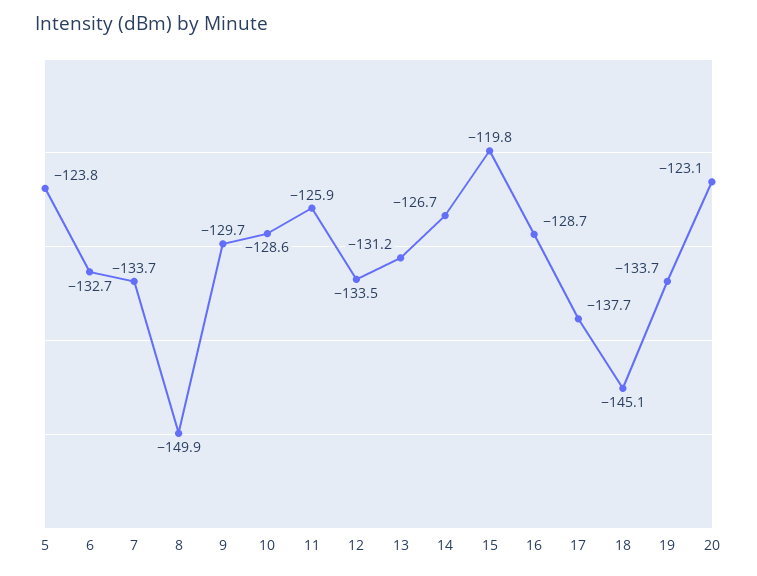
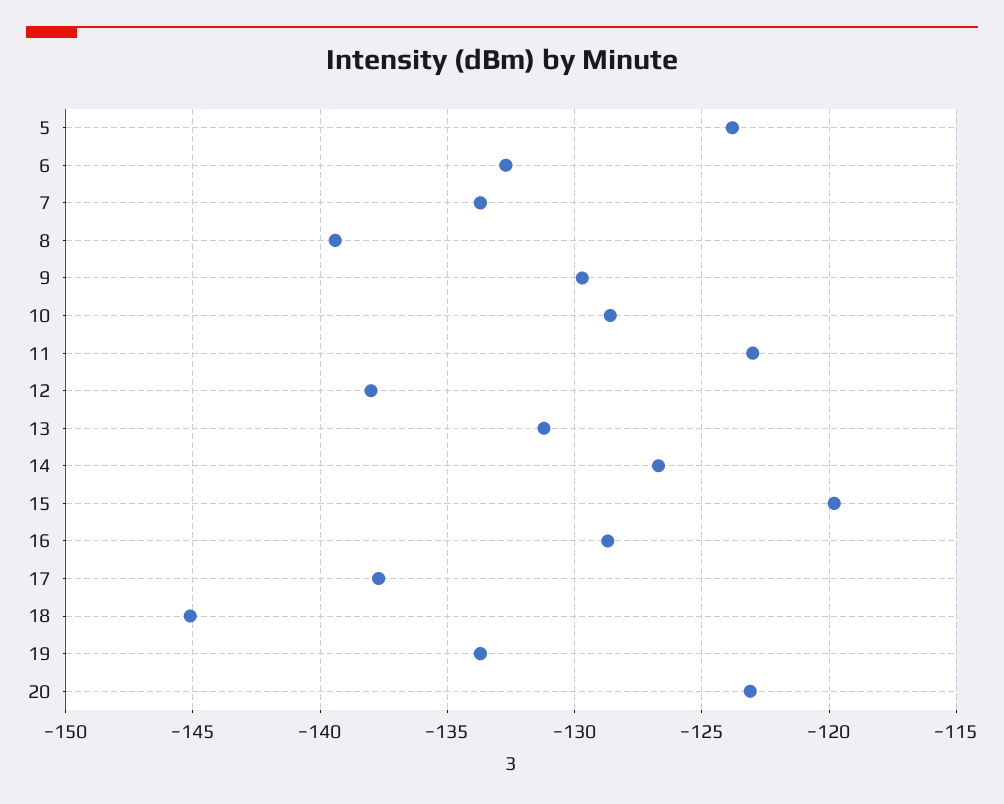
  {
    "5": -123.8,
    "6": -132.7,
    "7": -133.7,
-   "8": -149.9,
+   "8": -139.5,
    "9": -129.7,
    "10": -128.6,
-   "11": -125.9,
+   "11": -123,
-   "12": -133.5,
+   "12": -138,
    "13": -131.2,
    "14": -126.7,
    "15": -119.8,
    "16": -128.7,
    "17": -137.7,
    "18": -145.1,
    "19": -133.7,
    "20": -123.1
  }

